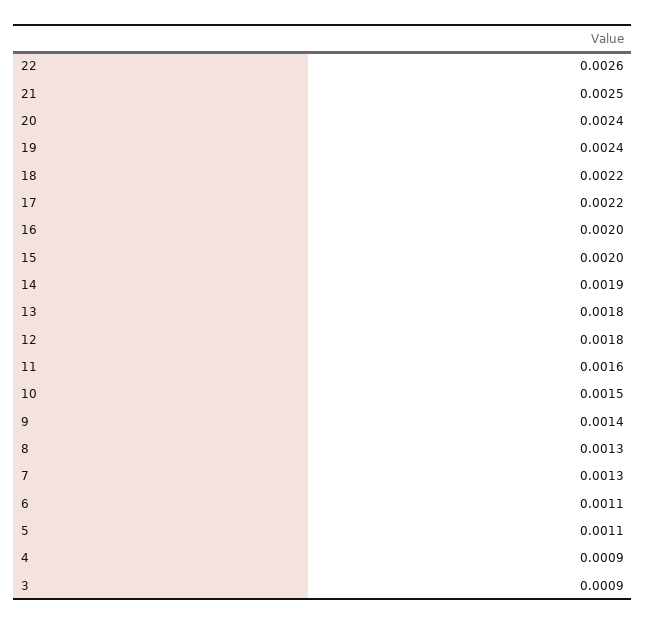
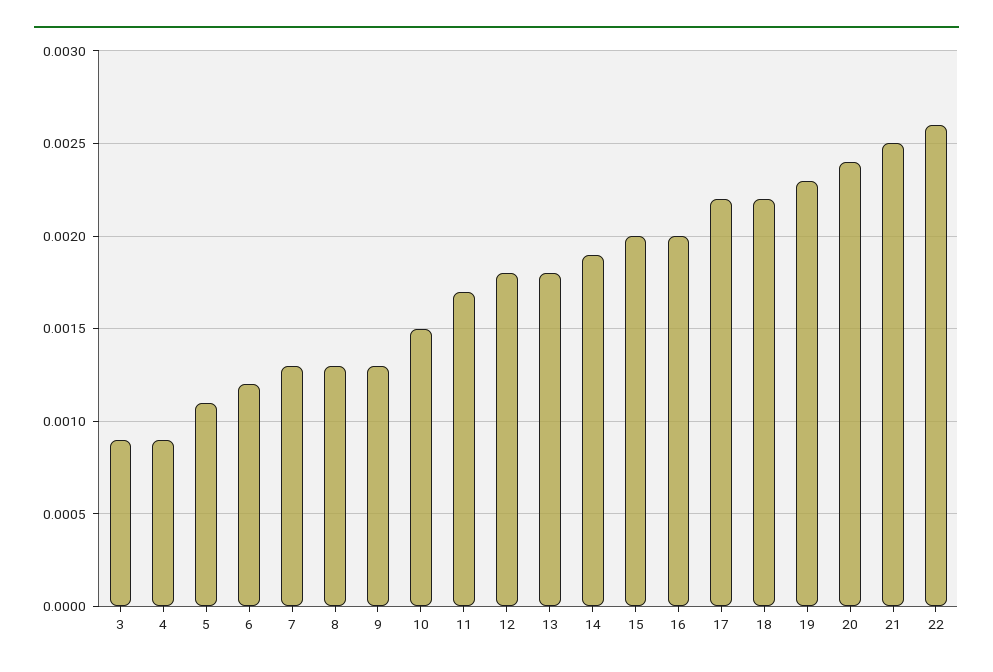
  {
    "22": 0.0026,
    "21": 0.0025,
    "20": 0.0024,
-   "19": 0.0024,
+   "19": 0.0023,
    "18": 0.0022,
    "17": 0.0022,
    "16": 0.002,
    "15": 0.002,
    "14": 0.0019,
    "13": 0.0018,
    "12": 0.0018,
-   "11": 0.0016,
+   "11": 0.0017,
    "10": 0.0015,
-   "9": 0.0014,
+   "9": 0.0013,
    "8": 0.0013,
    "7": 0.0013,
-   "6": 0.0011,
+   "6": 0.0012,
    "5": 0.0011,
    "4": 0.0009,
    "3": 0.0009
  }

